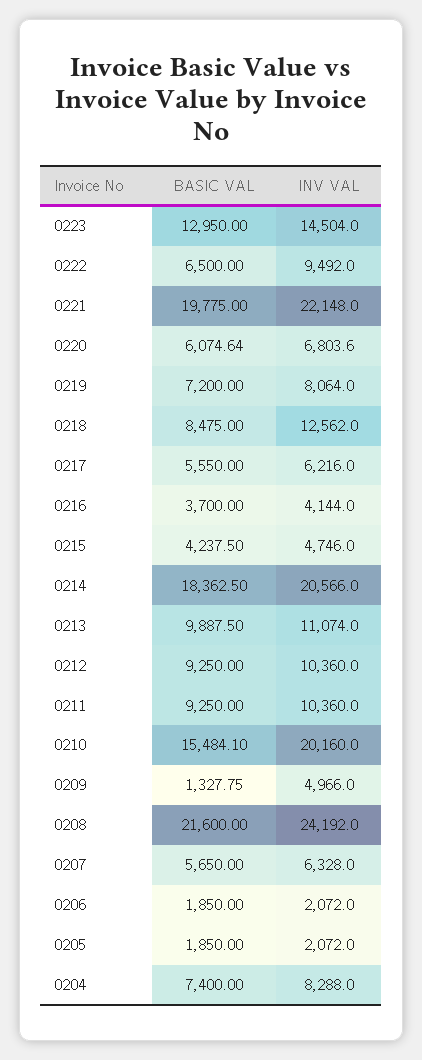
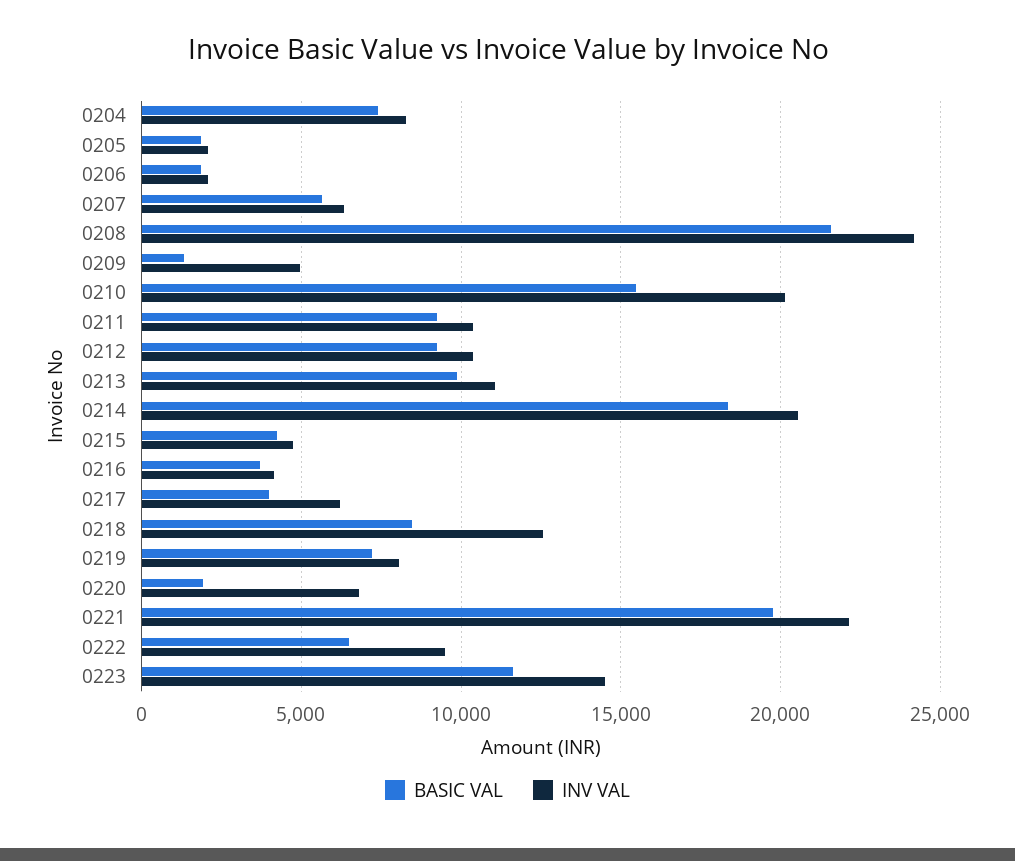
  {
    "BASIC VAL": {
-     "0223": 12950,
+     "0223": 11500,
      "0222": 6500,
      "0221": 19775,
-     "0220": 6074.64,
+     "0220": 2000,
      "0219": 7200,
      "0218": 8475,
-     "0217": 5550,
+     "0217": 4000,
      "0216": 3700,
      "0215": 4237.5,
      "0214": 18362.5,
      "0213": 9887.5,
      "0212": 9250,
      "0211": 9250,
      "0210": 15484.1,
      "0209": 1327.75,
      "0208": 21600,
      "0207": 5650,
      "0206": 1850,
      "0205": 1850,
      "0204": 7400
    },
    "INV VAL": {
      "0223": 14504,
      "0222": 9492,
      "0221": 22148,
      "0220": 6803.6,
      "0219": 8064,
      "0218": 12562,
      "0217": 6216,
      "0216": 4144,
      "0215": 4746,
      "0214": 20566,
      "0213": 11074,
      "0212": 10360,
      "0211": 10360,
      "0210": 20160,
      "0209": 4966,
      "0208": 24192,
      "0207": 6328,
      "0206": 2072,
      "0205": 2072,
      "0204": 8288
    }
  }

